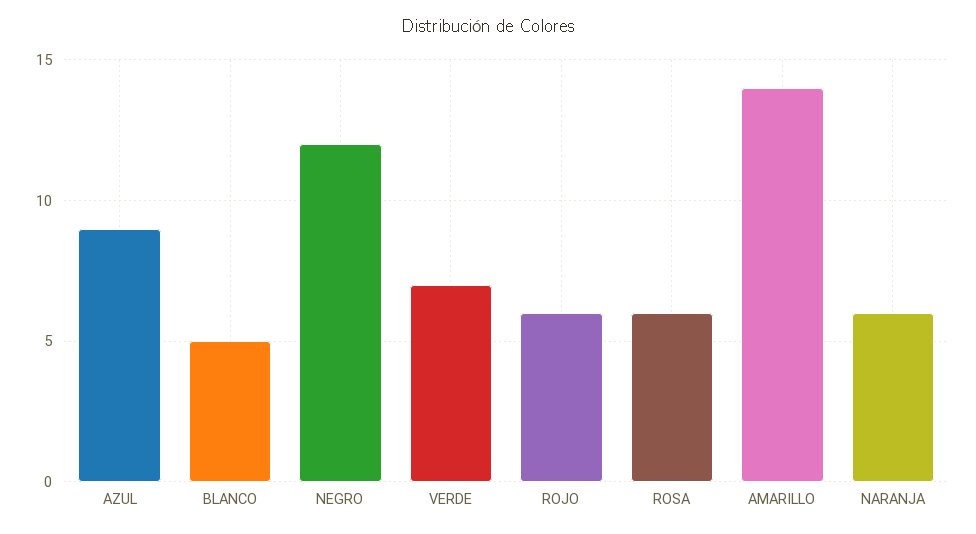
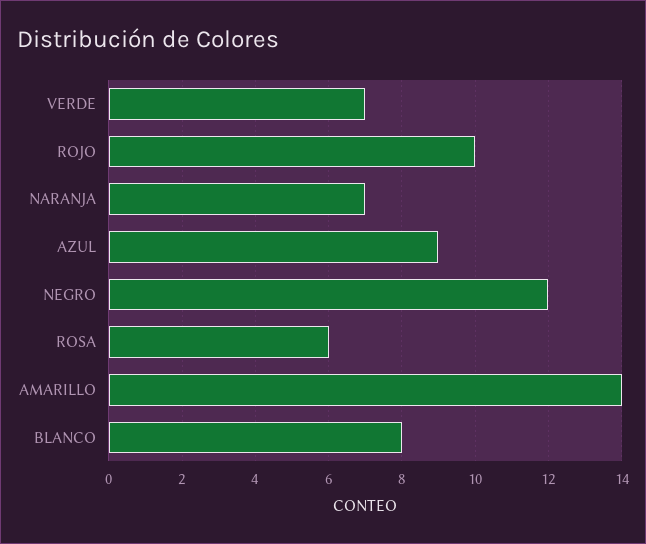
  {
    "AZUL": 9,
-   "BLANCO": 5,
+   "BLANCO": 8,
    "NEGRO": 12,
    "VERDE": 7,
-   "ROJO": 6,
+   "ROJO": 10,
    "ROSA": 6,
    "AMARILLO": 14,
-   "NARANJA": 6
+   "NARANJA": 7
  }

